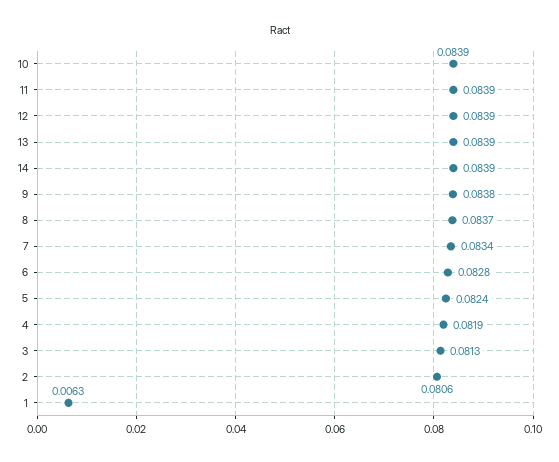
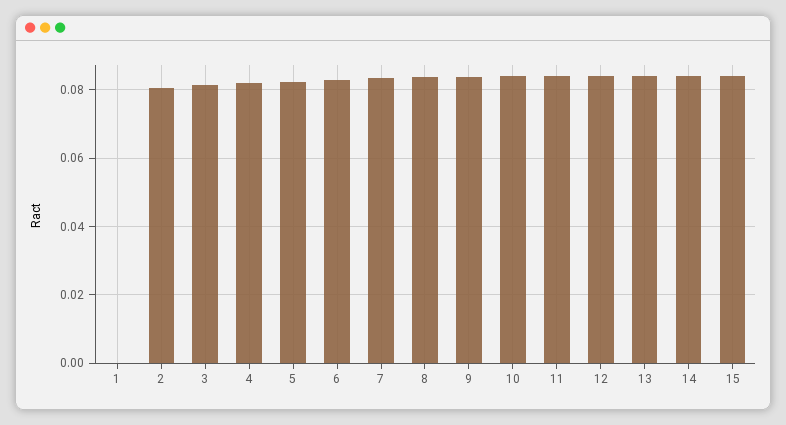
  {
    "10": 0.0839,
    "11": 0.0839,
    "12": 0.0839,
    "13": 0.0839,
    "14": 0.0839,
    "9": 0.0838,
    "8": 0.0837,
    "7": 0.0834,
    "6": 0.0828,
    "5": 0.0824,
    "4": 0.0819,
    "3": 0.0813,
    "2": 0.0806,
-   "1": 0.0063
+   "1": 0,
+   "15": 0.084
  }

